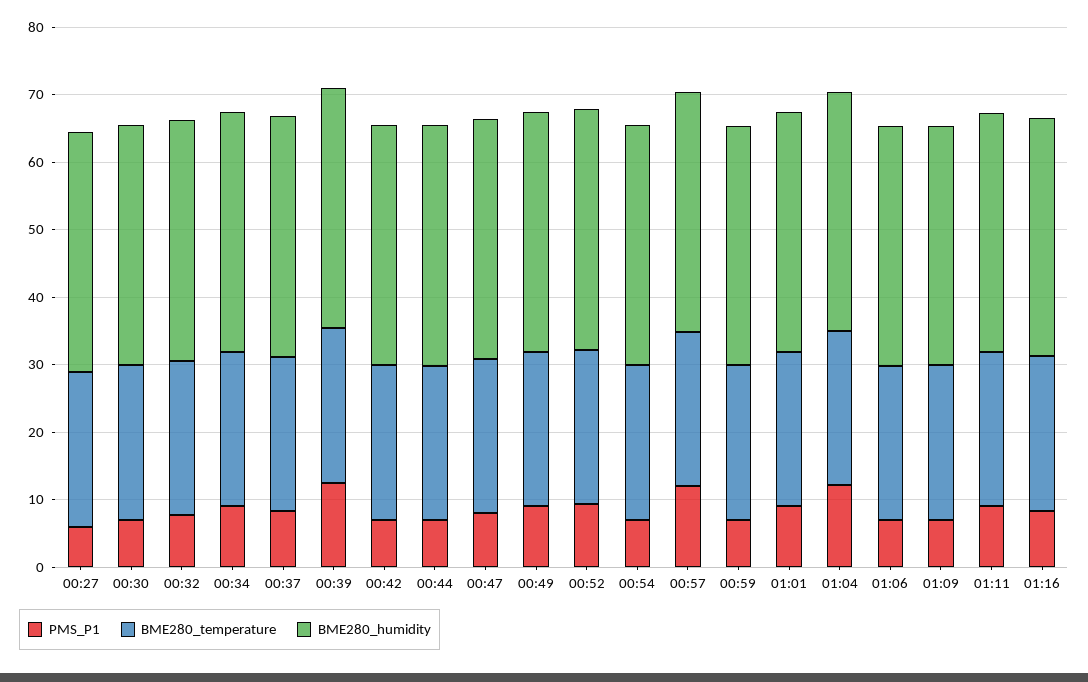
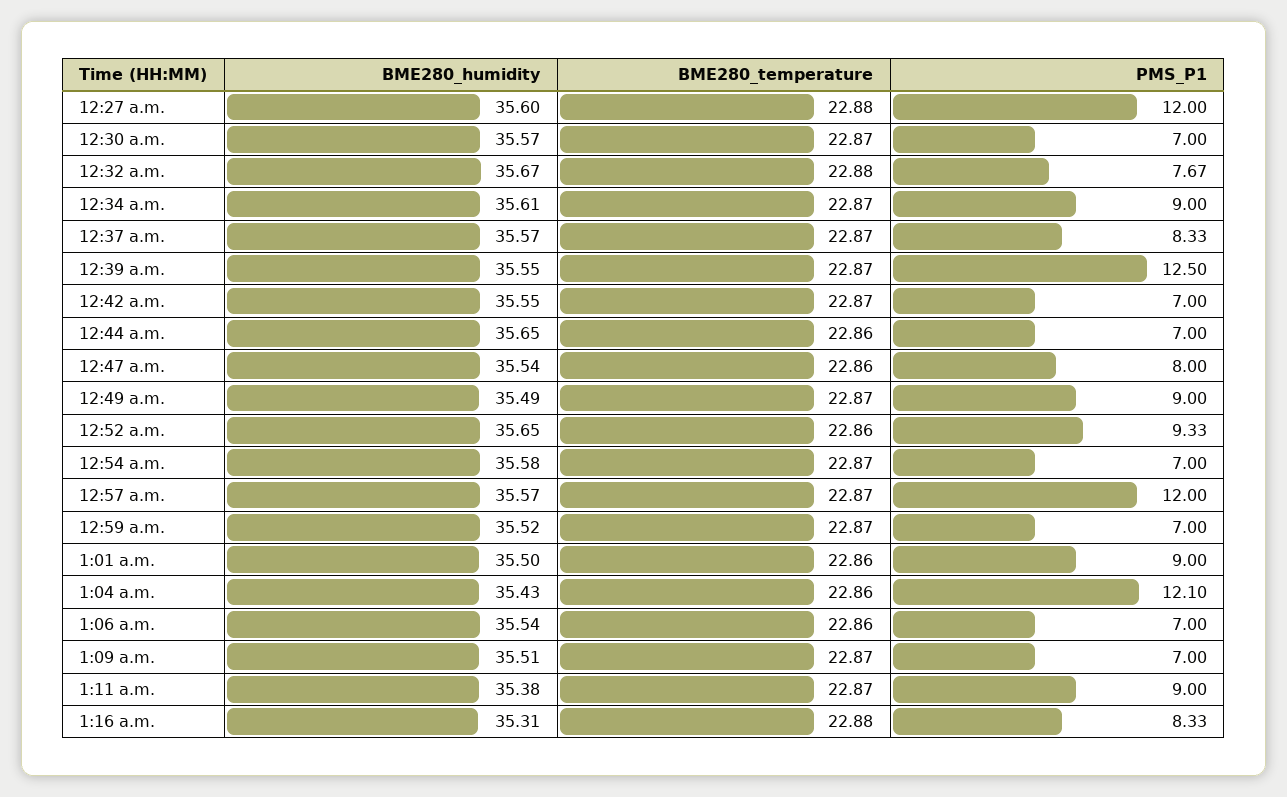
  {
    "PMS_P1": {
-     "00:27": 6,
+     "00:27": 12,
      "00:30": 7,
      "00:32": 7.67,
      "00:34": 9,
      "00:37": 8.33,
      "00:39": 12.5,
      "00:42": 7,
      "00:44": 7,
      "00:47": 8,
      "00:49": 9,
      "00:52": 9.33,
      "00:54": 7,
      "00:57": 12,
      "00:59": 7,
      "01:01": 9,
      "01:04": 12.1,
      "01:06": 7,
      "01:09": 7,
      "01:11": 9,
      "01:16": 8.33
    },
    "BME280_temperature": {
      "00:27": 22.88,
      "00:30": 22.87,
      "00:32": 22.88,
      "00:34": 22.87,
      "00:37": 22.87,
      "00:39": 22.87,
      "00:42": 22.87,
      "00:44": 22.86,
      "00:47": 22.86,
      "00:49": 22.87,
      "00:52": 22.86,
      "00:54": 22.87,
      "00:57": 22.87,
      "00:59": 22.87,
      "01:01": 22.86,
      "01:04": 22.86,
      "01:06": 22.86,
      "01:09": 22.87,
      "01:11": 22.87,
      "01:16": 22.88
    },
    "BME280_humidity": {
      "00:27": 35.6,
      "00:30": 35.57,
      "00:32": 35.67,
      "00:34": 35.61,
      "00:37": 35.57,
      "00:39": 35.55,
      "00:42": 35.55,
      "00:44": 35.65,
      "00:47": 35.54,
      "00:49": 35.49,
      "00:52": 35.65,
      "00:54": 35.58,
      "00:57": 35.57,
      "00:59": 35.52,
      "01:01": 35.5,
      "01:04": 35.43,
      "01:06": 35.54,
      "01:09": 35.51,
      "01:11": 35.38,
      "01:16": 35.31
    }
  }

